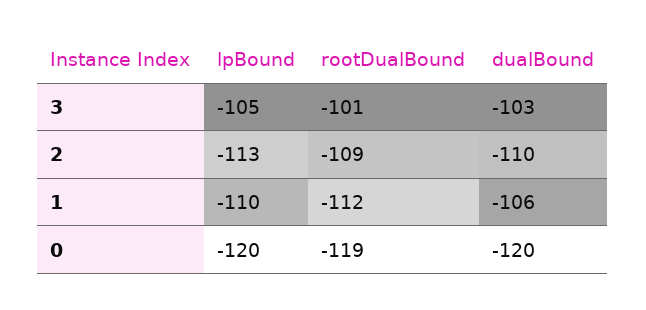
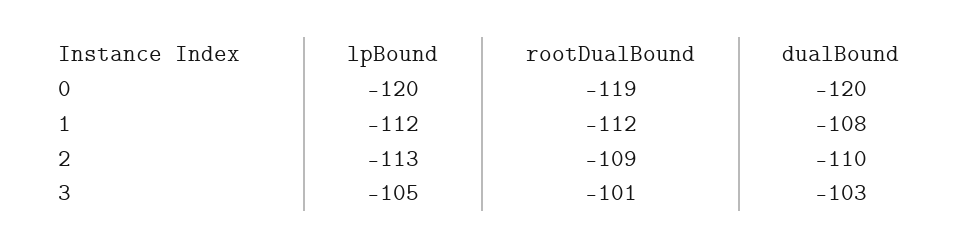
  {
    "lpBound": {
      "3": -105,
      "2": -113,
-     "1": -110,
+     "1": -112,
      "0": -120
    },
    "rootDualBound": {
      "3": -101,
      "2": -109,
      "1": -112,
      "0": -119
    },
    "dualBound": {
      "3": -103,
      "2": -110,
-     "1": -106,
+     "1": -108,
      "0": -120
    }
  }

